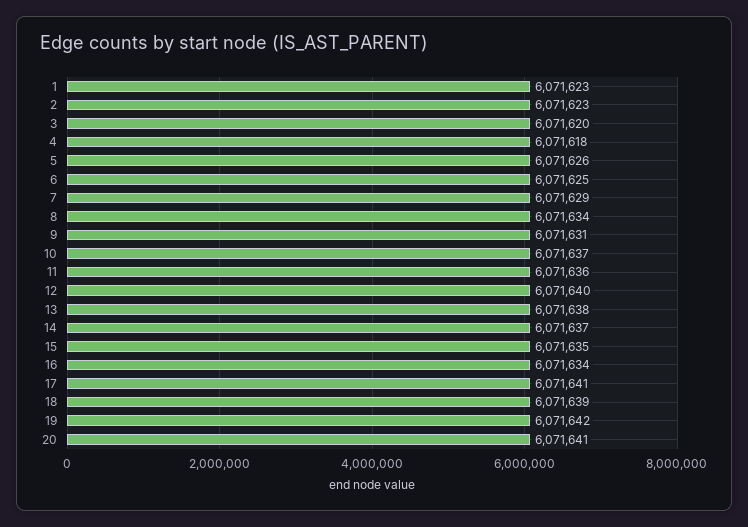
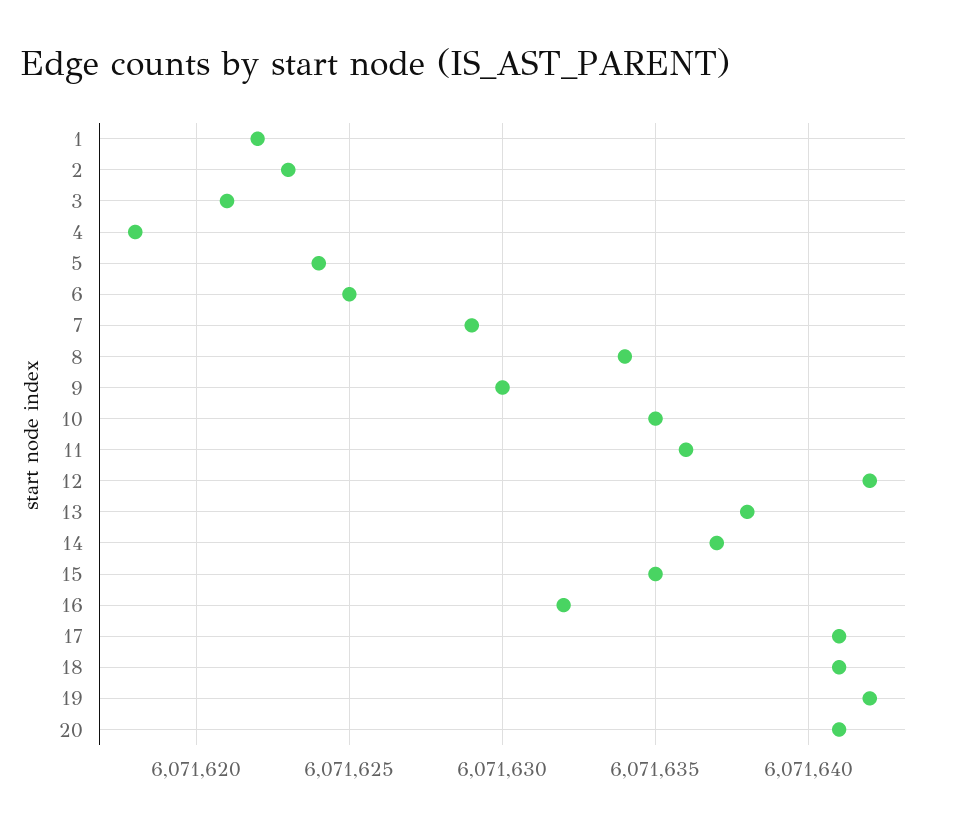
  {
-   "1": 6071623,
+   "1": 6071622,
    "2": 6071623,
-   "3": 6071620,
+   "3": 6071621,
    "4": 6071618,
-   "5": 6071626,
+   "5": 6071624,
    "6": 6071625,
    "7": 6071629,
    "8": 6071634,
-   "9": 6071631,
+   "9": 6071630,
-   "10": 6071637,
+   "10": 6071635,
    "11": 6071636,
-   "12": 6071640,
+   "12": 6071642,
    "13": 6071638,
    "14": 6071637,
    "15": 6071635,
-   "16": 6071634,
+   "16": 6071632,
    "17": 6071641,
-   "18": 6071639,
+   "18": 6071641,
    "19": 6071642,
    "20": 6071641
  }

